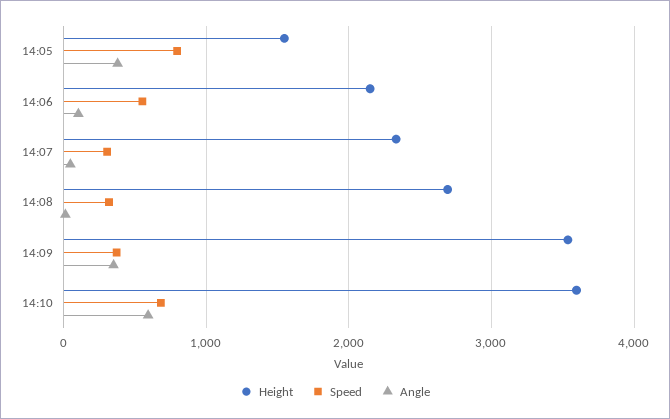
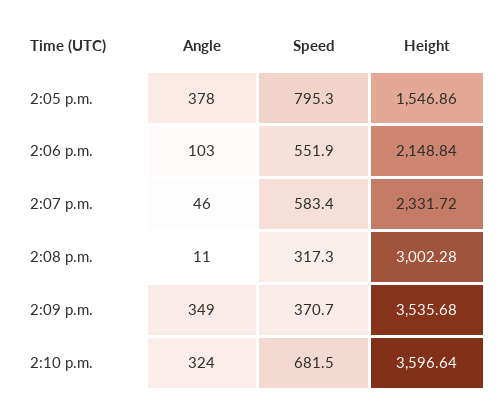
  {
    "Height": {
      "14:05": 1546.86,
      "14:06": 2148.84,
      "14:07": 2331.72,
-     "14:08": 2700,
+     "14:08": 3002.28,
      "14:09": 3535.68,
      "14:10": 3596.64
    },
    "Speed": {
      "14:05": 795.3,
      "14:06": 551.9,
-     "14:07": 300,
+     "14:07": 583.4,
      "14:08": 317.3,
      "14:09": 370.7,
      "14:10": 681.5
    },
    "Angle": {
      "14:05": 378,
      "14:06": 103,
      "14:07": 46,
      "14:08": 11,
      "14:09": 349,
-     "14:10": 600
+     "14:10": 324
    }
  }

